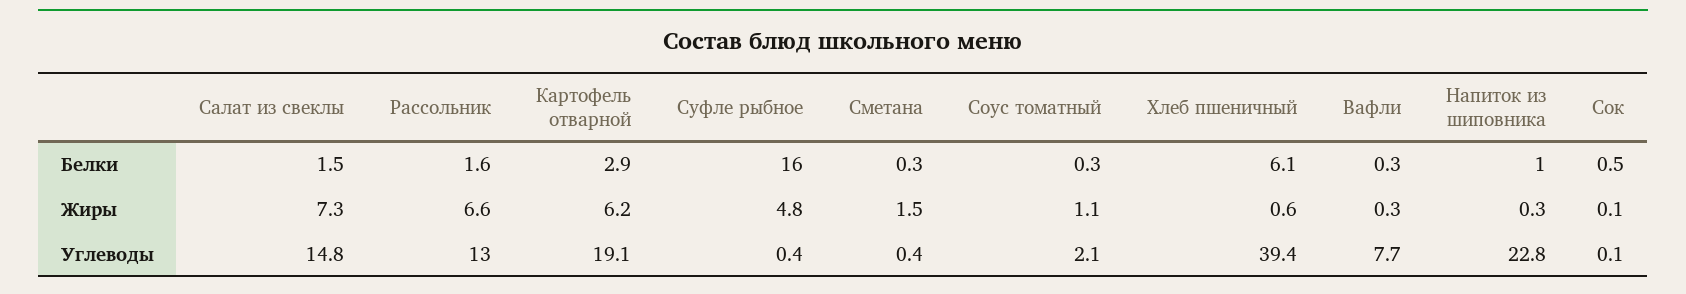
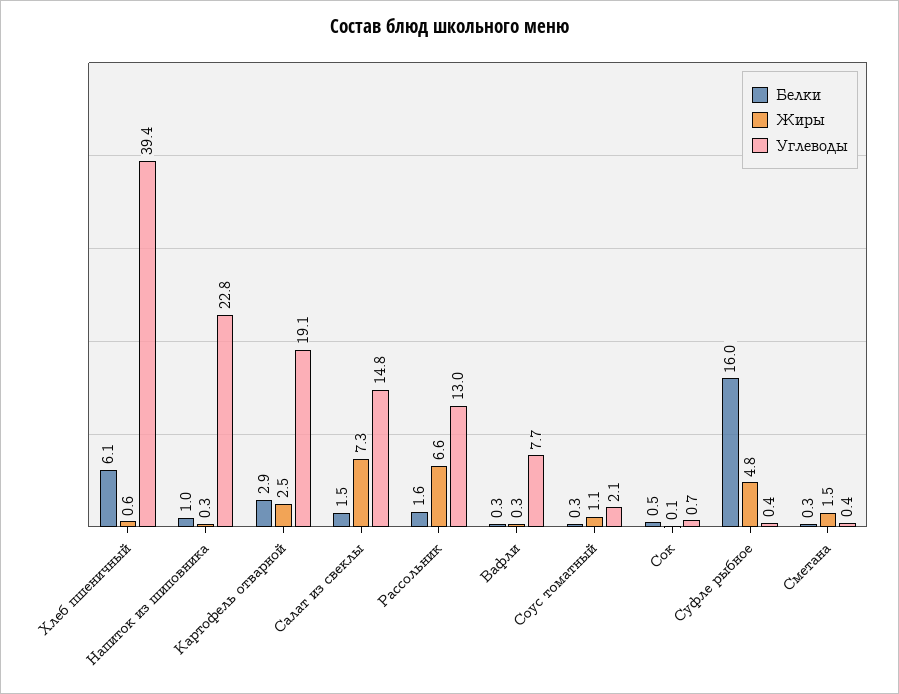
  {
    "Белки": {
      "Салат из свеклы": 1.5,
      "Рассольник": 1.6,
      "Картофель отварной": 2.9,
      "Суфле рыбное": 16,
      "Сметана": 0.3,
      "Соус томатный": 0.3,
      "Хлеб пшеничный": 6.1,
      "Вафли": 0.3,
      "Напиток из шиповника": 1,
      "Сок": 0.5
    },
    "Жиры": {
      "Салат из свеклы": 7.3,
      "Рассольник": 6.6,
-     "Картофель отварной": 6.2,
+     "Картофель отварной": 2.5,
      "Суфле рыбное": 4.8,
      "Сметана": 1.5,
      "Соус томатный": 1.1,
      "Хлеб пшеничный": 0.6,
      "Вафли": 0.3,
      "Напиток из шиповника": 0.3,
      "Сок": 0.1
    },
    "Углеводы": {
      "Салат из свеклы": 14.8,
      "Рассольник": 13,
      "Картофель отварной": 19.1,
      "Суфле рыбное": 0.4,
      "Сметана": 0.4,
      "Соус томатный": 2.1,
      "Хлеб пшеничный": 39.4,
      "Вафли": 7.7,
      "Напиток из шиповника": 22.8,
-     "Сок": 0.1
+     "Сок": 0.7
    }
  }

